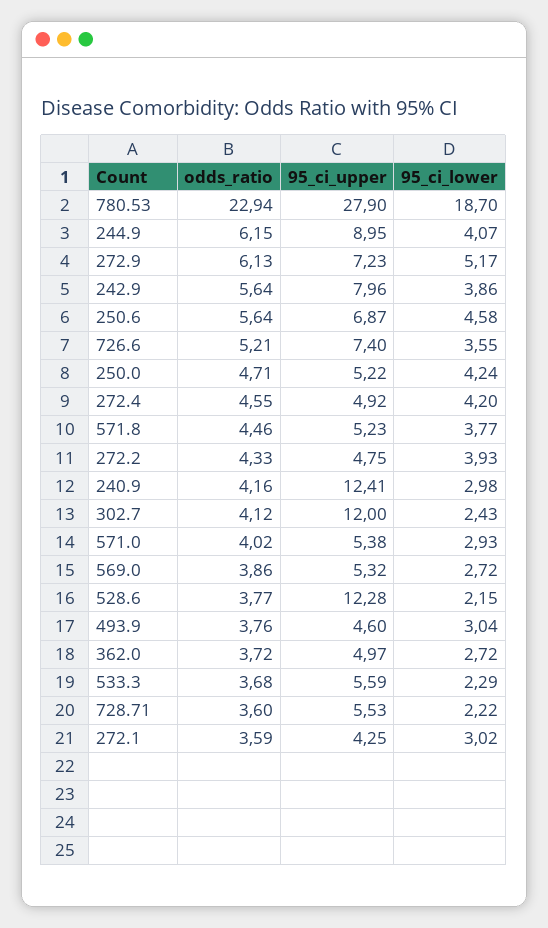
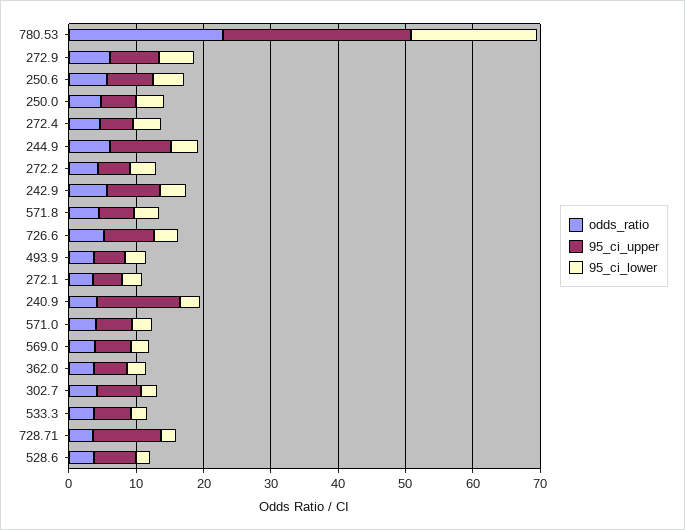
  {
    "odds_ratio": {
      "780.53": 22.94,
      "244.9": 6.15,
      "272.9": 6.13,
      "242.9": 5.64,
      "250.6": 5.64,
      "726.6": 5.21,
      "250.0": 4.71,
      "272.4": 4.55,
      "571.8": 4.46,
      "272.2": 4.33,
      "240.9": 4.16,
      "302.7": 4.12,
      "571.0": 4.02,
      "569.0": 3.86,
      "528.6": 3.77,
      "493.9": 3.76,
      "362.0": 3.72,
      "533.3": 3.68,
      "728.71": 3.6,
      "272.1": 3.59
    },
    "95_ci_upper": {
      "780.53": 27.9,
      "244.9": 8.95,
      "272.9": 7.23,
      "242.9": 7.96,
      "250.6": 6.87,
      "726.6": 7.4,
      "250.0": 5.22,
      "272.4": 4.92,
      "571.8": 5.23,
      "272.2": 4.75,
      "240.9": 12.41,
-     "302.7": 12,
+     "302.7": 6,
      "571.0": 5.38,
      "569.0": 5.32,
-     "528.6": 12.28,
+     "528.6": 6,
      "493.9": 4.6,
      "362.0": 4.97,
      "533.3": 5.59,
-     "728.71": 5.53,
+     "728.71": 10,
      "272.1": 4.25
    },
    "95_ci_lower": {
      "780.53": 18.7,
      "244.9": 4.07,
      "272.9": 5.17,
      "242.9": 3.86,
      "250.6": 4.58,
      "726.6": 3.55,
      "250.0": 4.24,
      "272.4": 4.2,
      "571.8": 3.77,
      "272.2": 3.93,
      "240.9": 2.98,
      "302.7": 2.43,
      "571.0": 2.93,
      "569.0": 2.72,
      "528.6": 2.15,
      "493.9": 3.04,
      "362.0": 2.72,
      "533.3": 2.29,
      "728.71": 2.22,
      "272.1": 3.02
    }
  }

